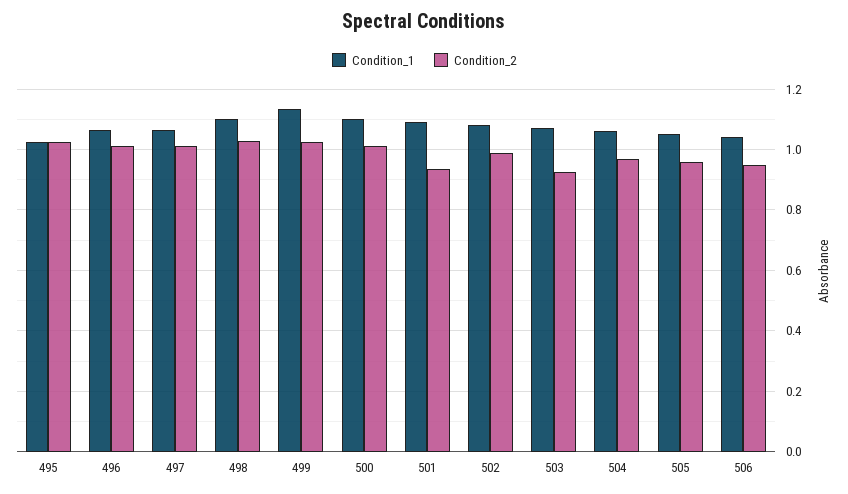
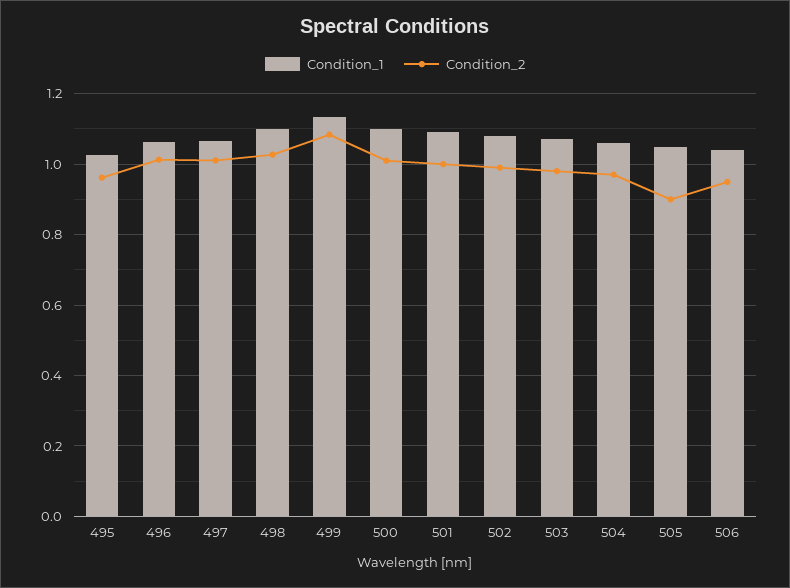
  {
    "Condition_1": {
      "495": 1.02,
      "496": 1.06,
      "497": 1.06,
      "498": 1.1,
      "499": 1.14,
      "500": 1.1,
      "501": 1.1,
      "502": 1.08,
      "503": 1.08,
      "504": 1.06,
      "505": 1.06,
      "506": 1.04
    },
    "Condition_2": {
-     "495": 1.02,
+     "495": 0.96,
      "496": 1.02,
      "497": 1.02,
      "498": 1.02,
-     "499": 1.02,
+     "499": 1.08,
      "500": 1.02,
-     "501": 0.94,
+     "501": 1,
      "502": 1,
-     "503": 0.92,
+     "503": 0.98,
      "504": 0.98,
-     "505": 0.96,
+     "505": 0.9,
      "506": 0.96
    }
  }

